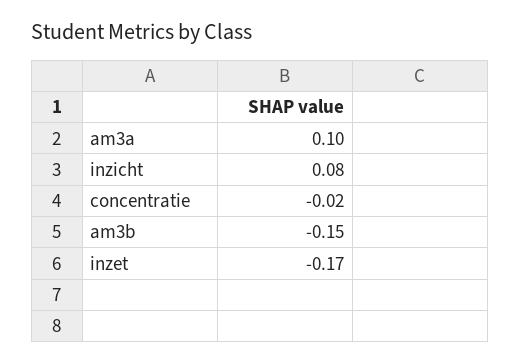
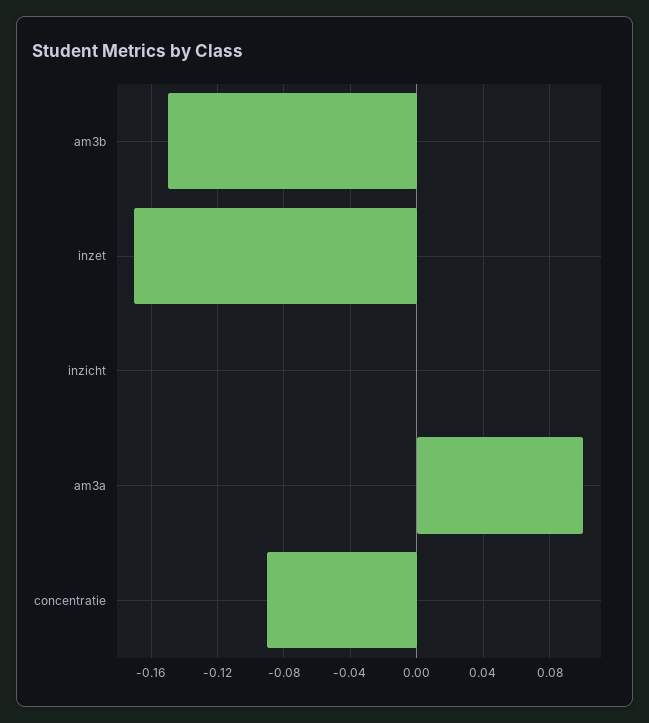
  {
    "am3a": 0.1,
-   "inzicht": 0.08,
+   "inzicht": 0,
-   "concentratie": -0.02,
+   "concentratie": -0.09,
    "am3b": -0.15,
    "inzet": -0.17
  }

